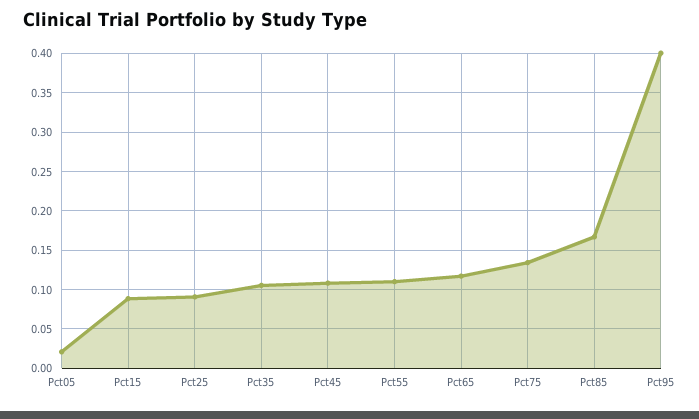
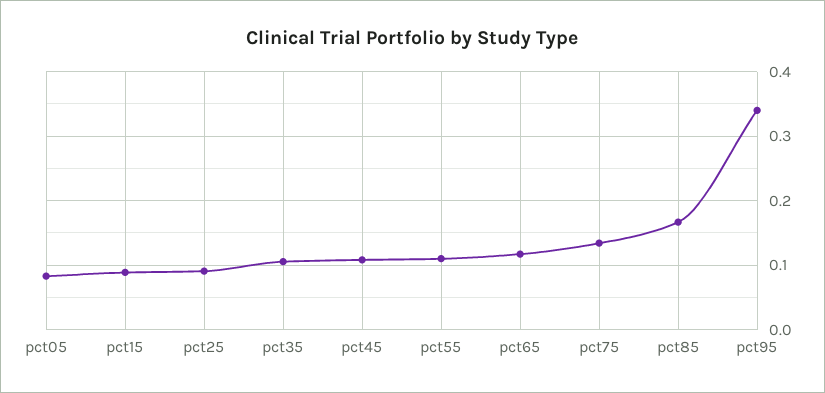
  {
-   "Pct05": 0.02,
+   "Pct05": 0.08,
    "Pct15": 0.09,
    "Pct25": 0.09,
    "Pct35": 0.11,
    "Pct45": 0.11,
    "Pct55": 0.11,
    "Pct65": 0.12,
    "Pct75": 0.13,
    "Pct85": 0.17,
-   "Pct95": 0.4
+   "Pct95": 0.34
  }

